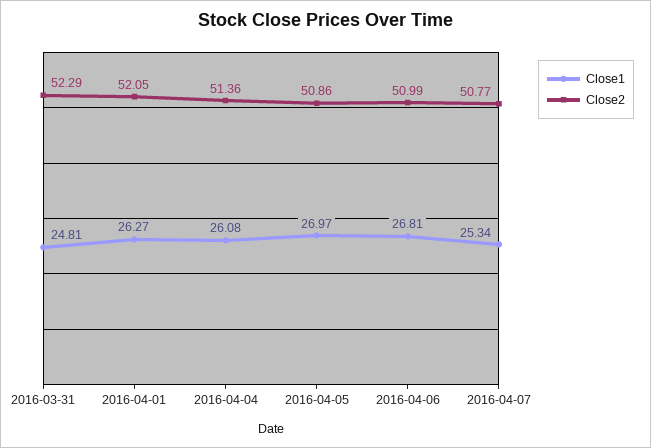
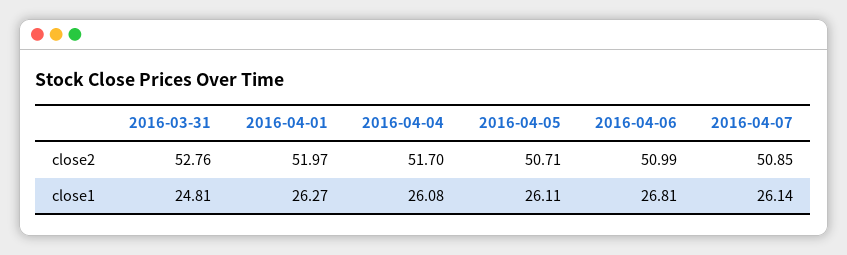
  {
    "Close1": {
      "2016-03-31": 24.81,
      "2016-04-01": 26.27,
      "2016-04-04": 26.08,
-     "2016-04-05": 26.97,
+     "2016-04-05": 26.11,
      "2016-04-06": 26.81,
-     "2016-04-07": 25.34
+     "2016-04-07": 26.14
    },
    "Close2": {
-     "2016-03-31": 52.29,
+     "2016-03-31": 52.76,
-     "2016-04-01": 52.05,
+     "2016-04-01": 51.97,
-     "2016-04-04": 51.36,
+     "2016-04-04": 51.7,
-     "2016-04-05": 50.86,
+     "2016-04-05": 50.71,
      "2016-04-06": 50.99,
-     "2016-04-07": 50.77
+     "2016-04-07": 50.85
    }
  }

